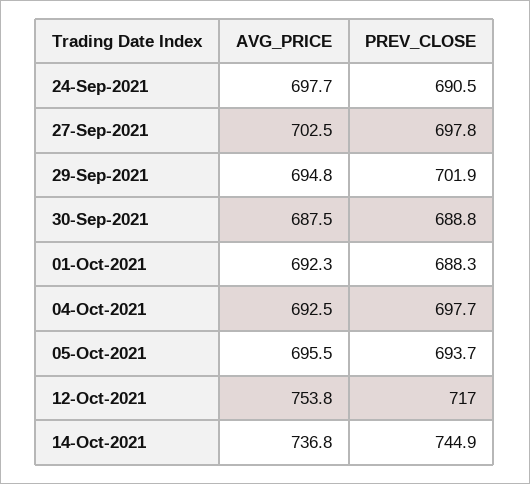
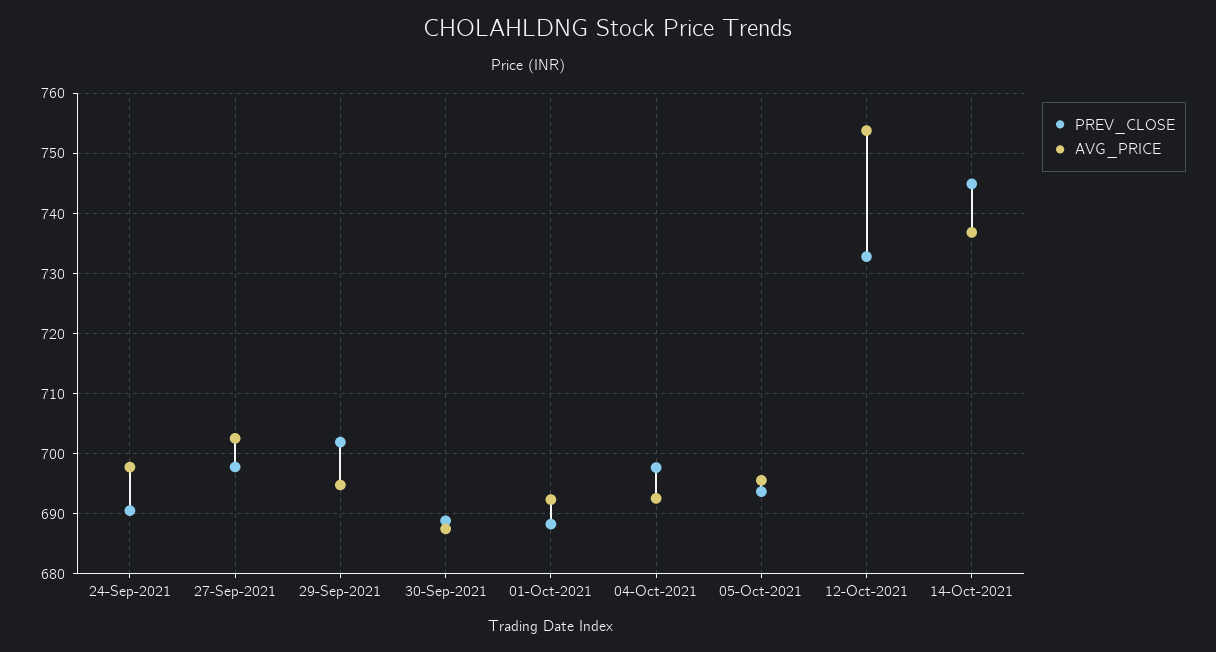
  {
    "AVG_PRICE": {
      "24-Sep-2021": 697.7,
      "27-Sep-2021": 702.5,
      "29-Sep-2021": 694.8,
      "30-Sep-2021": 687.5,
      "01-Oct-2021": 692.3,
      "04-Oct-2021": 692.5,
      "05-Oct-2021": 695.5,
      "12-Oct-2021": 753.8,
      "14-Oct-2021": 736.8
    },
    "PREV_CLOSE": {
      "24-Sep-2021": 690.5,
      "27-Sep-2021": 697.8,
      "29-Sep-2021": 701.9,
      "30-Sep-2021": 688.8,
      "01-Oct-2021": 688.3,
      "04-Oct-2021": 697.7,
      "05-Oct-2021": 693.7,
-     "12-Oct-2021": 717,
+     "12-Oct-2021": 733,
      "14-Oct-2021": 744.9
    }
  }

